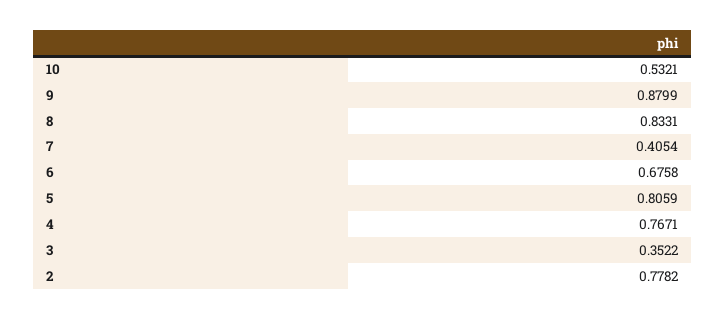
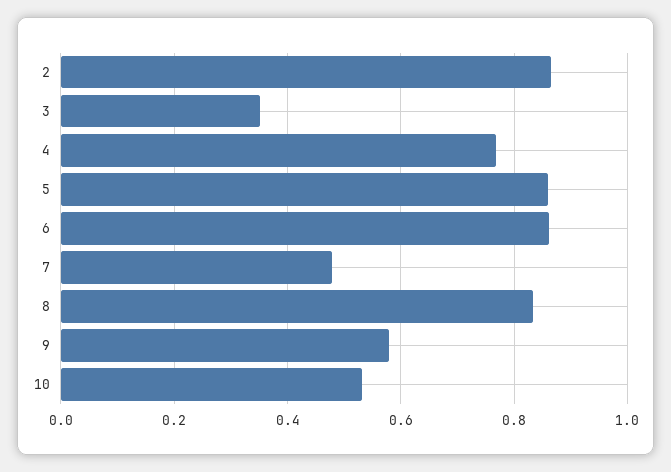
  {
    "10": 0.5321,
-   "9": 0.8799,
+   "9": 0.58,
    "8": 0.8331,
-   "7": 0.4054,
+   "7": 0.48,
-   "6": 0.6758,
+   "6": 0.86,
-   "5": 0.8059,
+   "5": 0.86,
    "4": 0.7671,
    "3": 0.3522,
-   "2": 0.7782
+   "2": 0.86
  }

